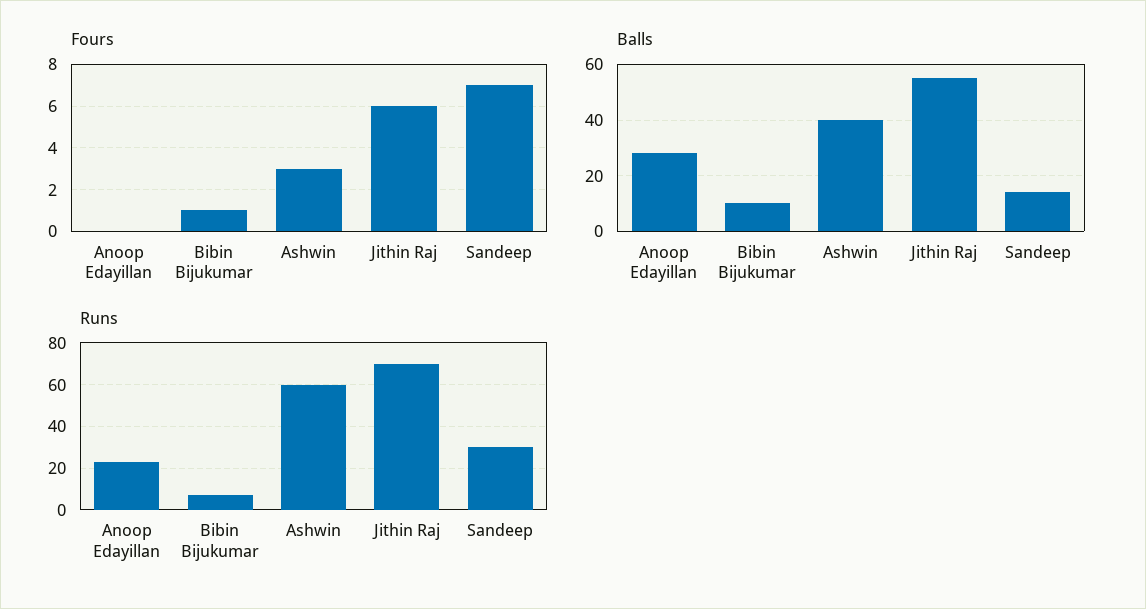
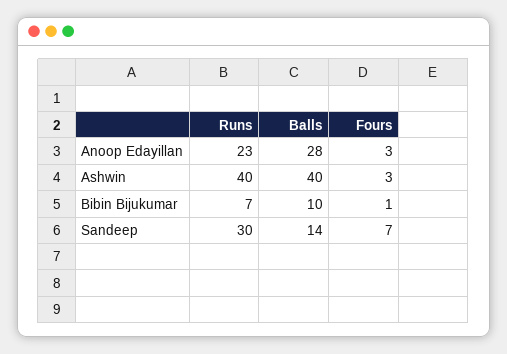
  {
    "Fours": {
-     "Anoop Edayillan": 0,
+     "Anoop Edayillan": 3,
      "Bibin Bijukumar": 1,
      "Ashwin": 3,
-     "Jithin Raj": 6,
      "Sandeep": 7
    },
    "Balls": {
      "Anoop Edayillan": 28,
      "Bibin Bijukumar": 10,
      "Ashwin": 40,
-     "Jithin Raj": 55,
      "Sandeep": 14
    },
    "Runs": {
      "Anoop Edayillan": 23,
      "Bibin Bijukumar": 7,
-     "Ashwin": 60,
+     "Ashwin": 40,
-     "Jithin Raj": 70,
      "Sandeep": 30
    }
  }

